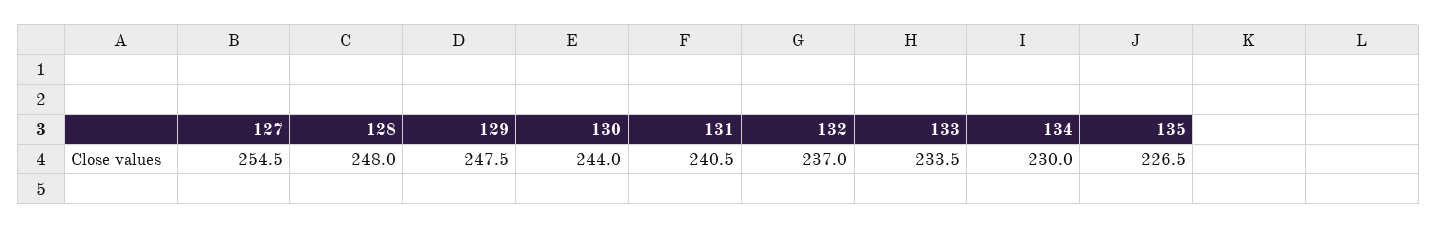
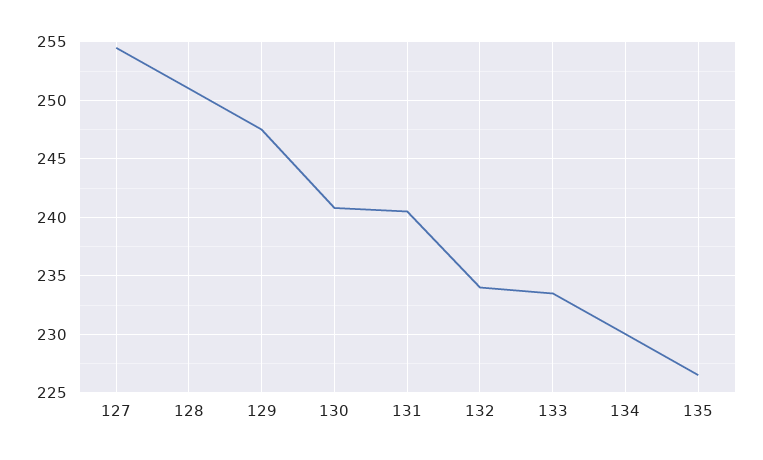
  {
    "127": 254.5,
-   "128": 248,
+   "128": 251,
    "129": 247.5,
-   "130": 244,
+   "130": 241,
    "131": 240.5,
-   "132": 237,
+   "132": 234,
    "133": 233.5,
    "134": 230,
    "135": 226.5
  }

